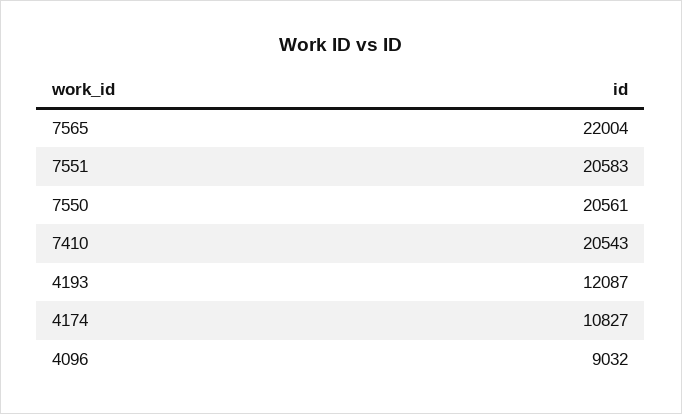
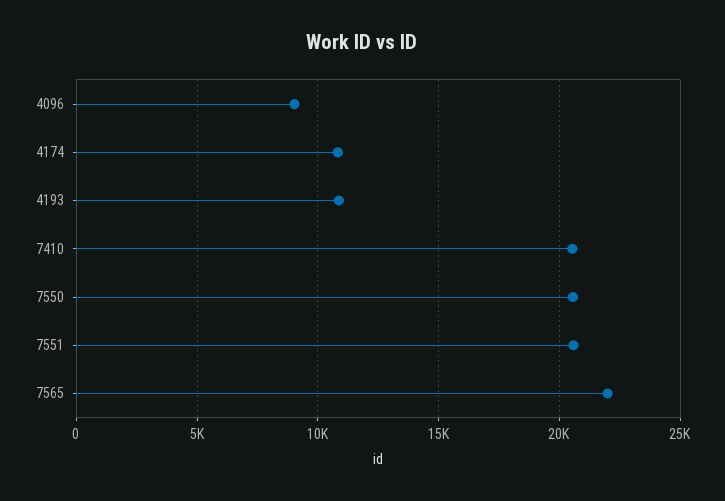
  {
    "7565": 22004,
    "7551": 20583,
    "7550": 20561,
    "7410": 20543,
-   "4193": 12087,
+   "4193": 11000,
    "4174": 10827,
    "4096": 9032
  }

